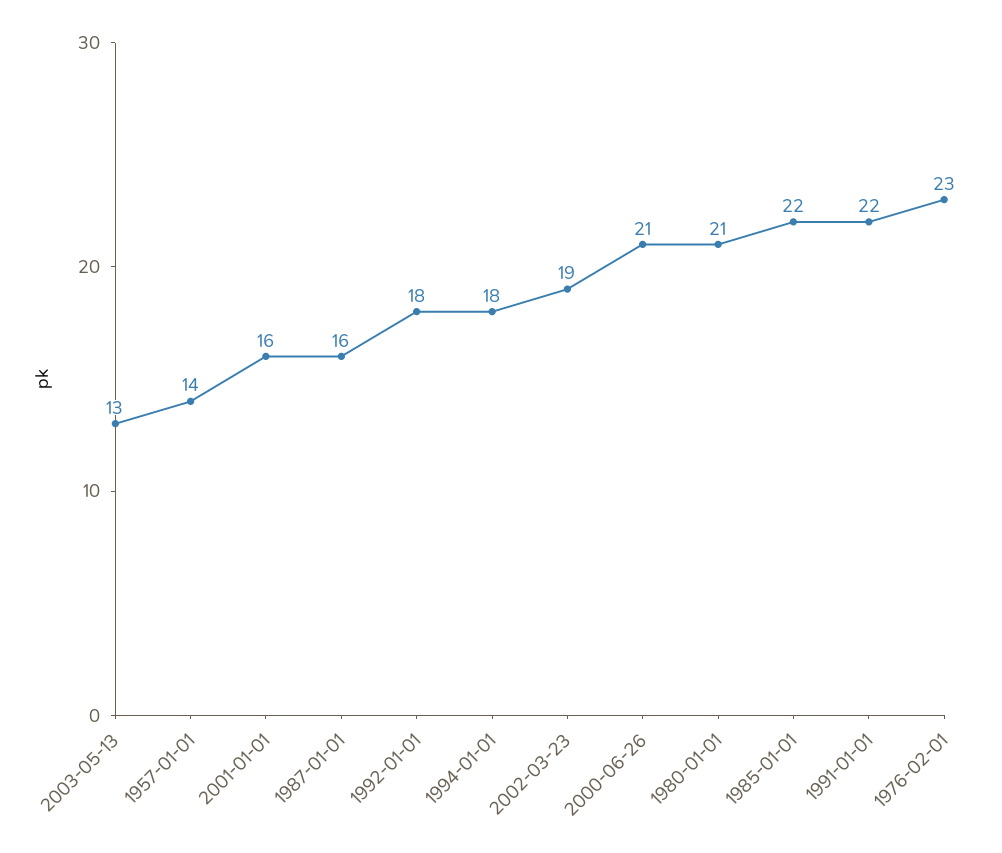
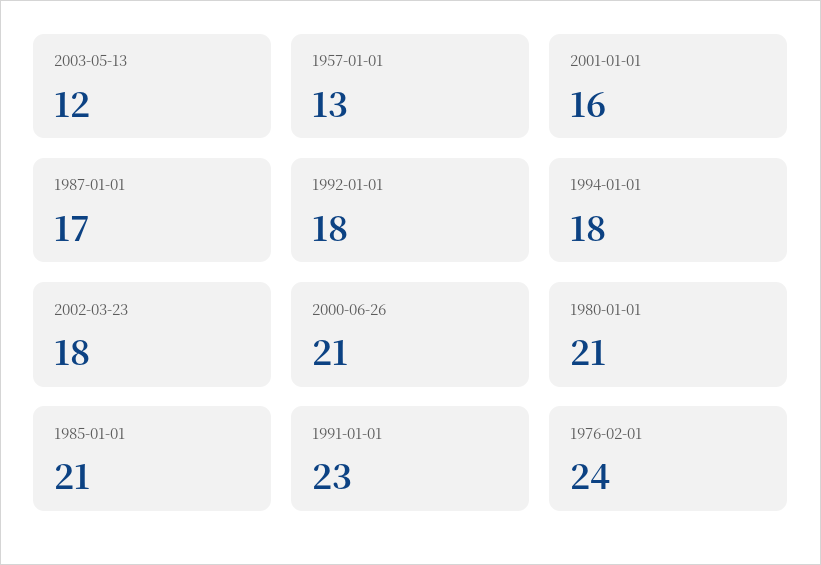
  {
-   "2003-05-13": 13,
+   "2003-05-13": 12,
-   "1957-01-01": 14,
+   "1957-01-01": 13,
    "2001-01-01": 16,
-   "1987-01-01": 16,
+   "1987-01-01": 17,
    "1992-01-01": 18,
    "1994-01-01": 18,
-   "2002-03-23": 19,
+   "2002-03-23": 18,
    "2000-06-26": 21,
    "1980-01-01": 21,
-   "1985-01-01": 22,
+   "1985-01-01": 21,
-   "1991-01-01": 22,
+   "1991-01-01": 23,
-   "1976-02-01": 23
+   "1976-02-01": 24
  }

